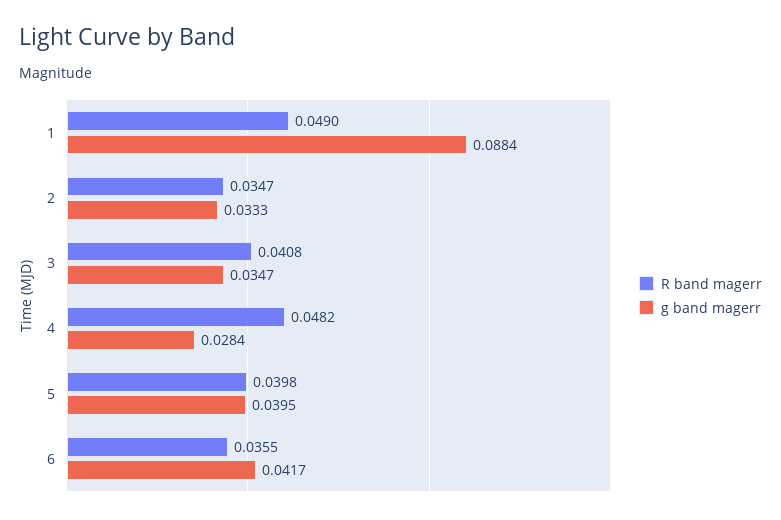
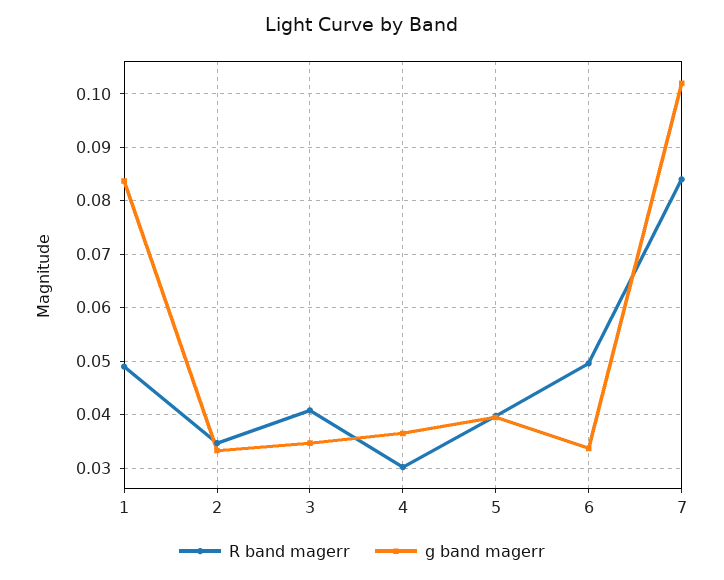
  {
    "R band magerr": {
      "1": 0.049,
      "2": 0.0347,
      "3": 0.0408,
-     "4": 0.0482,
+     "4": 0.03,
      "5": 0.0398,
-     "6": 0.0355
+     "6": 0.05,
+     "7": 0.084
    },
    "g band magerr": {
-     "1": 0.0884,
+     "1": 0.084,
      "2": 0.0333,
      "3": 0.0347,
-     "4": 0.0284,
+     "4": 0.036,
      "5": 0.0395,
-     "6": 0.0417
+     "6": 0.034,
+     "7": 0.102
    }
  }

